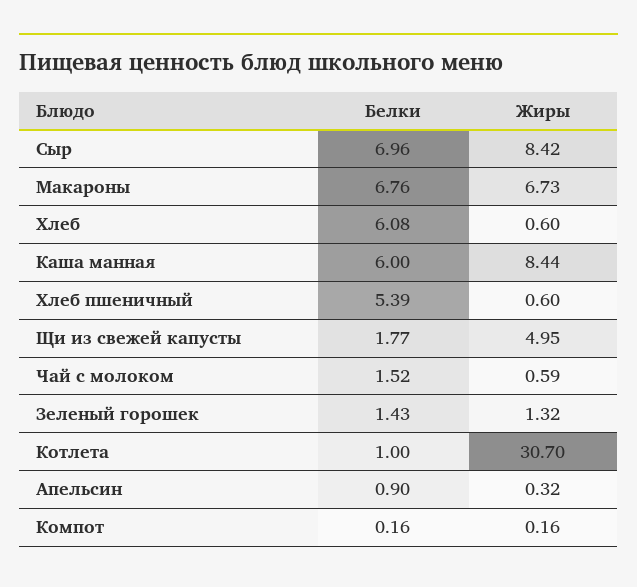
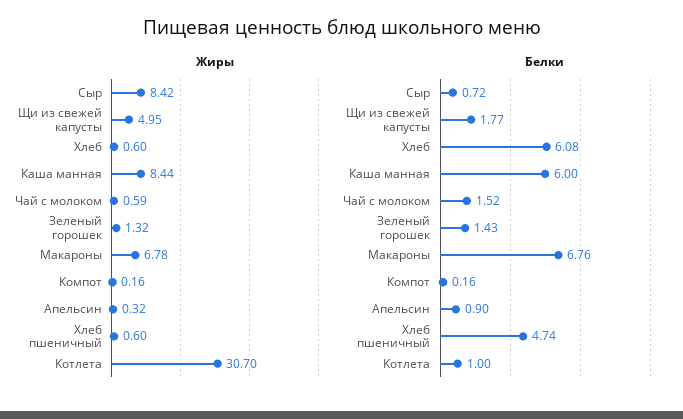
  {
    "Белки": {
-     "Сыр": 6.96,
+     "Сыр": 0.72,
      "Макароны": 6.76,
      "Хлеб": 6.08,
      "Каша манная": 6,
-     "Хлеб пшеничный": 5.39,
+     "Хлеб пшеничный": 4.74,
      "Щи из свежей капусты": 1.77,
      "Чай с молоком": 1.52,
      "Зеленый горошек": 1.43,
      "Котлета": 1,
      "Апельсин": 0.9,
      "Компот": 0.16
    },
    "Жиры": {
      "Сыр": 8.42,
-     "Макароны": 6.73,
+     "Макароны": 6.78,
      "Хлеб": 0.6,
      "Каша манная": 8.44,
      "Хлеб пшеничный": 0.6,
      "Щи из свежей капусты": 4.95,
      "Чай с молоком": 0.59,
      "Зеленый горошек": 1.32,
      "Котлета": 30.7,
      "Апельсин": 0.32,
      "Компот": 0.16
    }
  }

